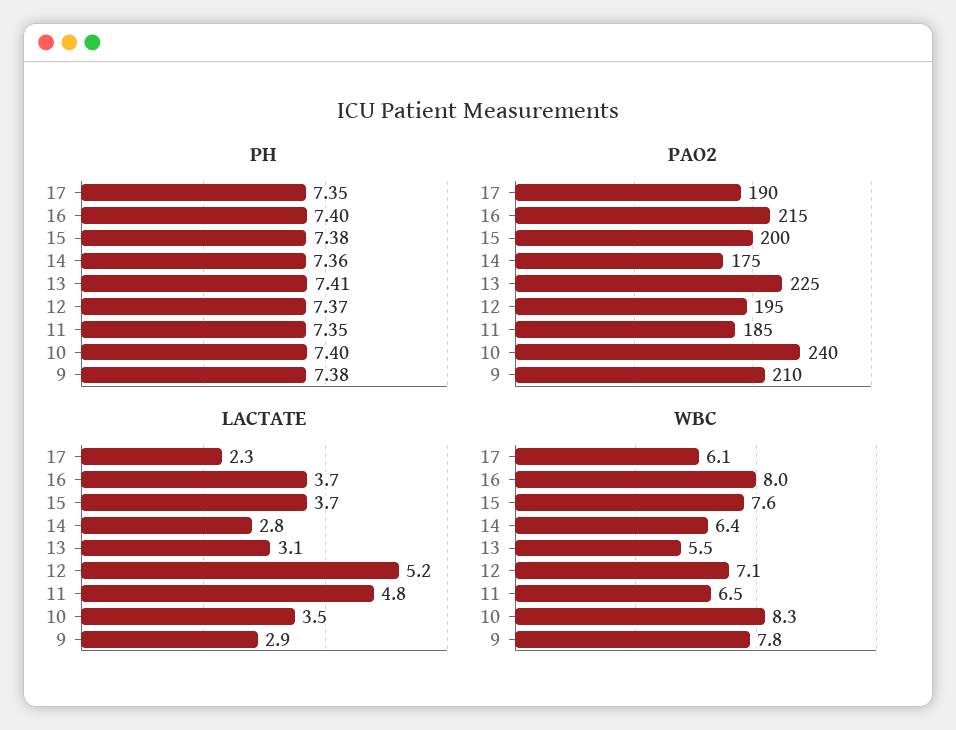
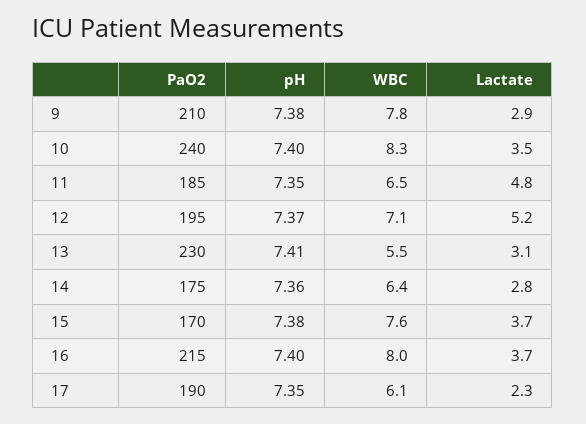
  {
    "PH": {
      "17": 7.35,
      "16": 7.4,
      "15": 7.38,
      "14": 7.36,
      "13": 7.41,
      "12": 7.37,
      "11": 7.35,
      "10": 7.4,
      "9": 7.38
    },
    "PAO2": {
      "17": 190,
      "16": 215,
-     "15": 200,
+     "15": 170,
      "14": 175,
-     "13": 225,
+     "13": 230,
      "12": 195,
      "11": 185,
      "10": 240,
      "9": 210
    },
    "LACTATE": {
      "17": 2.3,
      "16": 3.7,
      "15": 3.7,
      "14": 2.8,
      "13": 3.1,
      "12": 5.2,
      "11": 4.8,
      "10": 3.5,
      "9": 2.9
    },
    "WBC": {
      "17": 6.1,
      "16": 8,
      "15": 7.6,
      "14": 6.4,
      "13": 5.5,
      "12": 7.1,
      "11": 6.5,
      "10": 8.3,
      "9": 7.8
    }
  }

